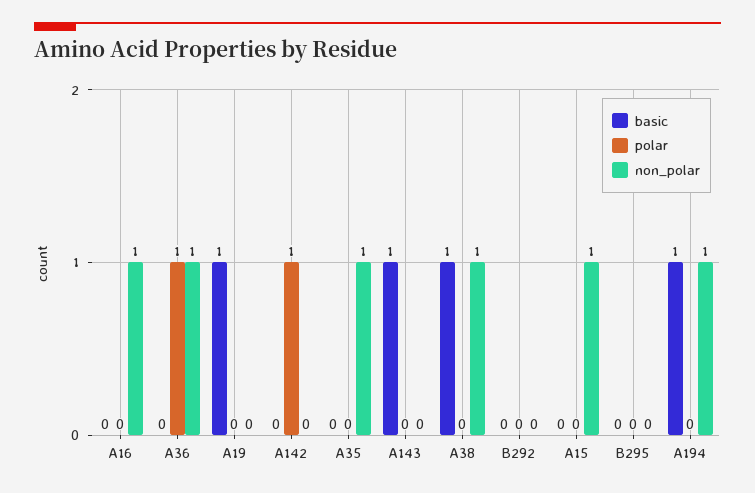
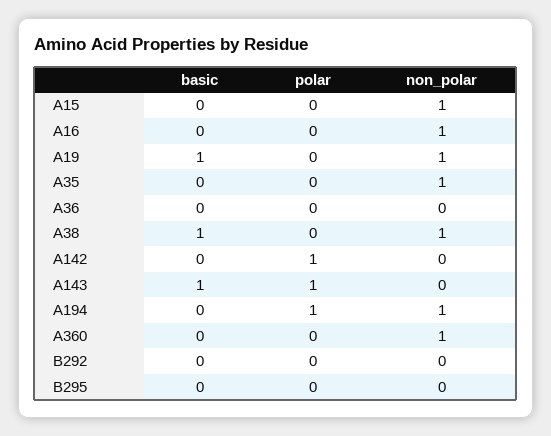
  {
    "basic": {
      "A16": 0,
      "A36": 0,
      "A19": 1,
      "A142": 0,
      "A35": 0,
      "A143": 1,
      "A38": 1,
      "B292": 0,
      "A15": 0,
      "B295": 0,
-     "A194": 1
+     "A194": 0,
+     "A360": 0
    },
    "polar": {
      "A16": 0,
-     "A36": 1,
+     "A36": 0,
      "A19": 0,
      "A142": 1,
      "A35": 0,
-     "A143": 0,
+     "A143": 1,
      "A38": 0,
      "B292": 0,
      "A15": 0,
      "B295": 0,
-     "A194": 0
+     "A194": 1,
+     "A360": 0
    },
    "non_polar": {
      "A16": 1,
-     "A36": 1,
+     "A36": 0,
-     "A19": 0,
+     "A19": 1,
      "A142": 0,
      "A35": 1,
      "A143": 0,
      "A38": 1,
      "B292": 0,
      "A15": 1,
      "B295": 0,
-     "A194": 1
+     "A194": 1,
+     "A360": 1
    }
  }

